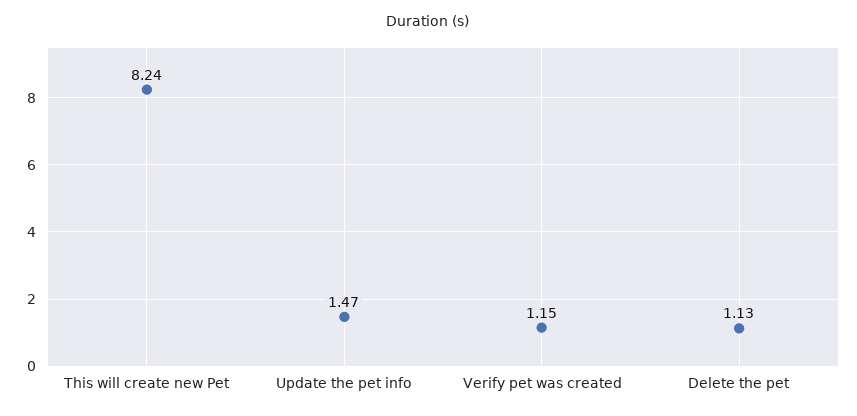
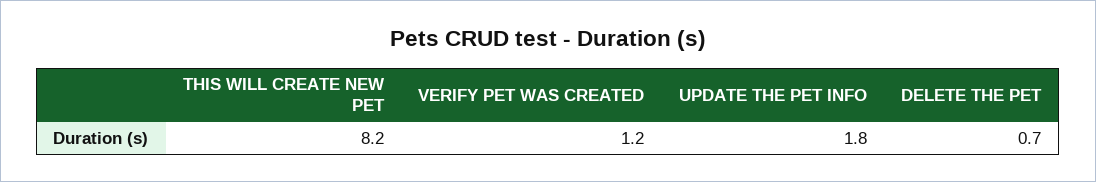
  {
    "This will create new Pet": 8.24,
-   "Update the pet info": 1.47,
+   "Update the pet info": 1.8,
    "Verify pet was created": 1.15,
-   "Delete the pet": 1.13
+   "Delete the pet": 0.7
  }

